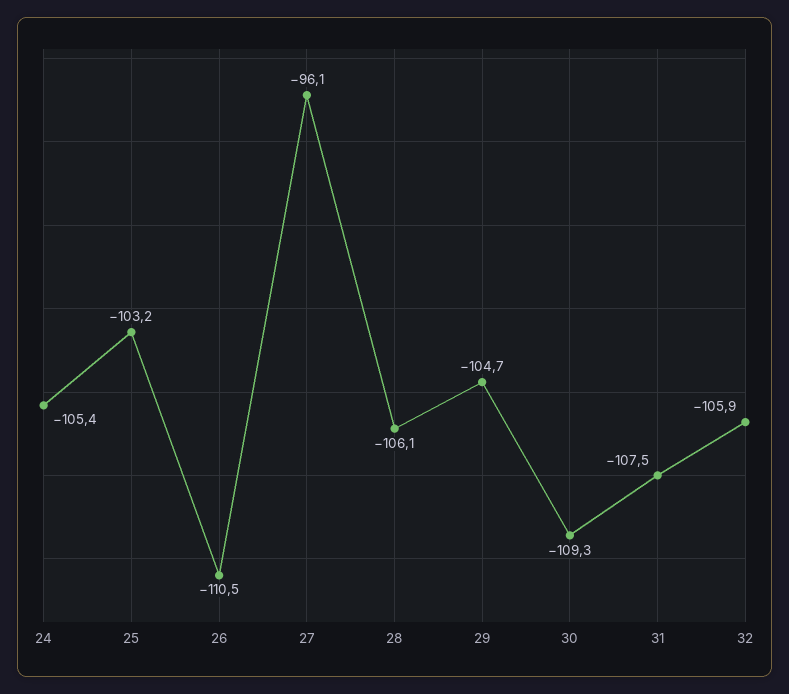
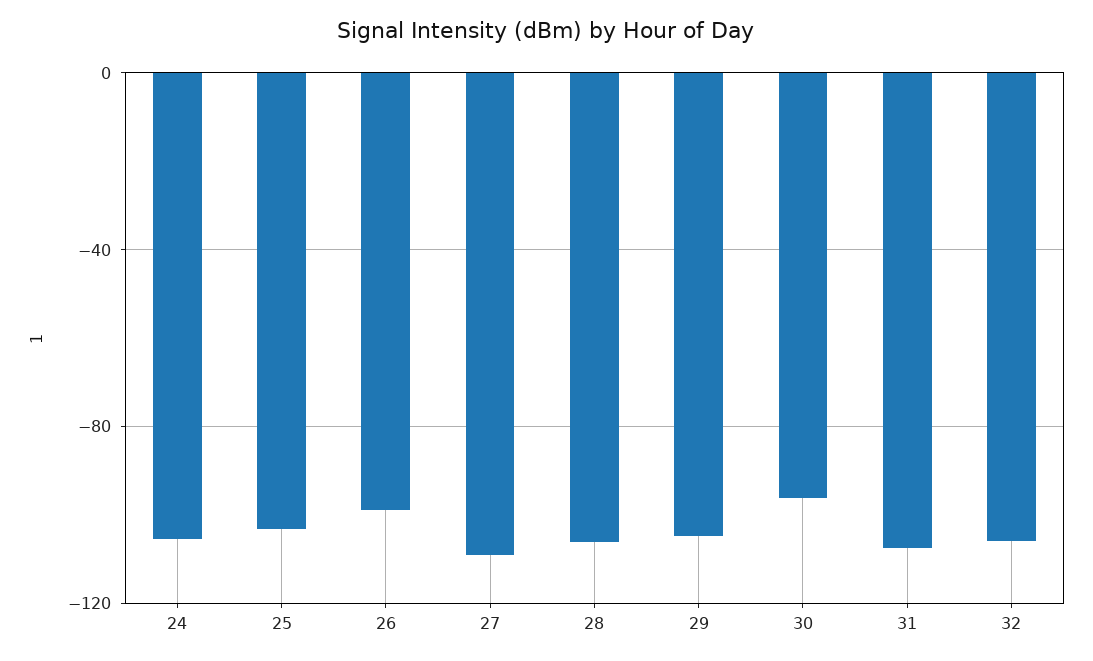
  {
    "24": -105.4,
    "25": -103.2,
-   "26": -110.5,
+   "26": -100,
-   "27": -96.1,
+   "27": -110,
    "28": -106.1,
    "29": -104.7,
-   "30": -109.3,
+   "30": -95,
    "31": -107.5,
    "32": -105.9
  }

